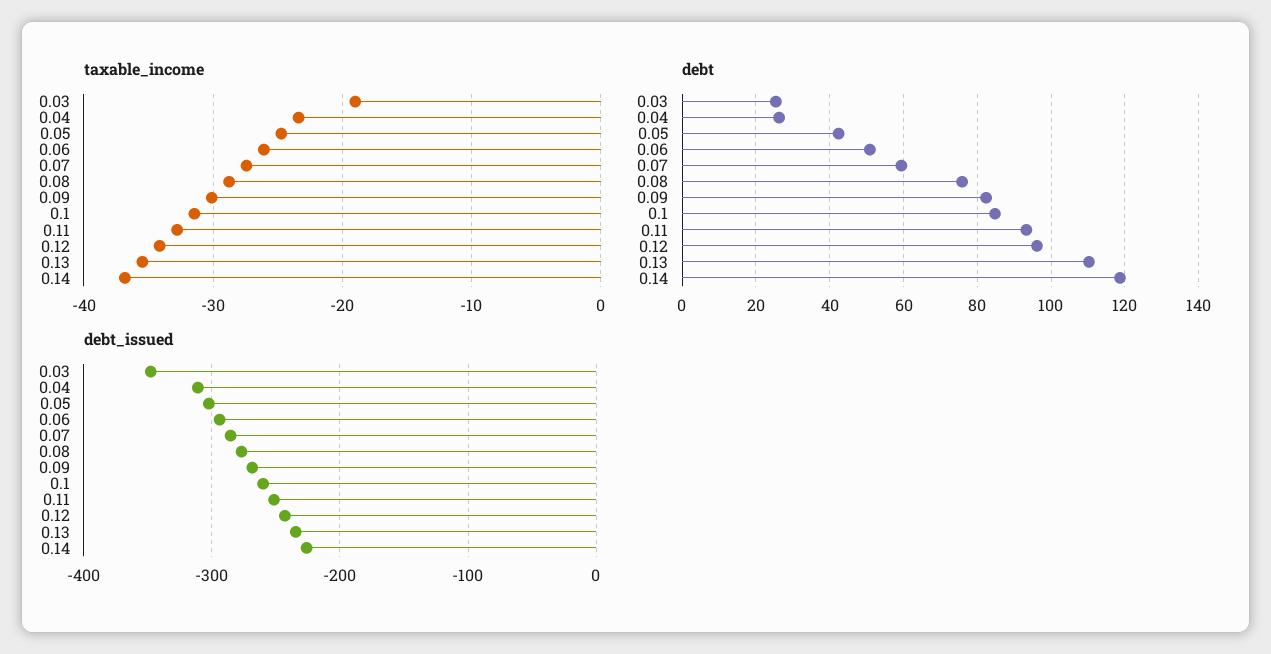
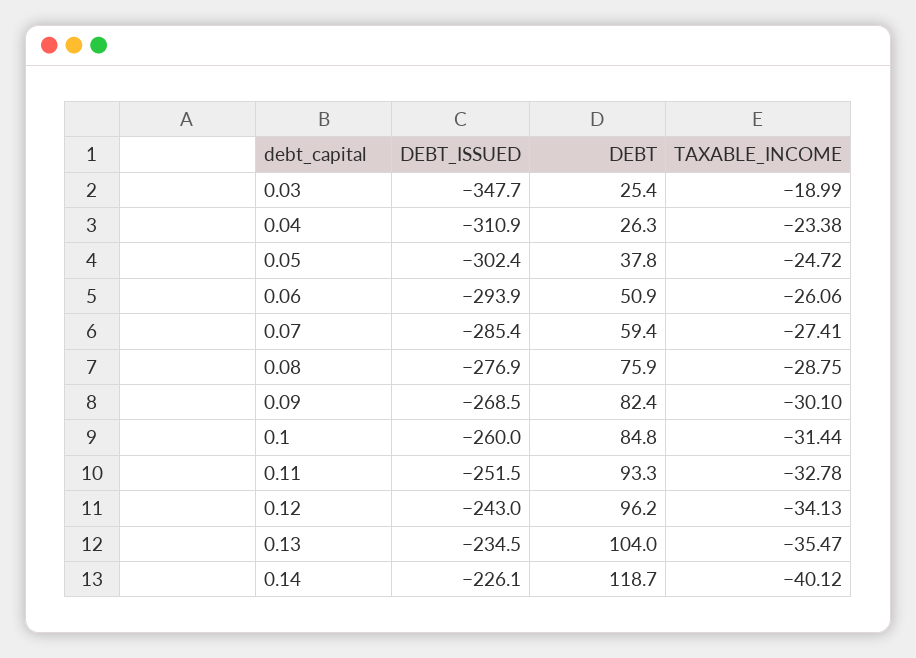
  {
    "taxable_income": {
      "0.03": -18.99,
      "0.04": -23.38,
      "0.05": -24.72,
      "0.06": -26.06,
      "0.07": -27.41,
      "0.08": -28.75,
      "0.09": -30.1,
      "0.1": -31.44,
      "0.11": -32.78,
      "0.12": -34.13,
      "0.13": -35.47,
-     "0.14": -37
+     "0.14": -40.12
    },
    "debt": {
      "0.03": 25.4,
      "0.04": 26.3,
-     "0.05": 42,
+     "0.05": 37.8,
      "0.06": 50.9,
      "0.07": 59.4,
      "0.08": 75.9,
      "0.09": 82.4,
      "0.1": 84.8,
      "0.11": 93.3,
      "0.12": 96.2,
-     "0.13": 110,
+     "0.13": 104,
      "0.14": 118.7
    },
    "debt_issued": {
      "0.03": -347.7,
      "0.04": -310.9,
      "0.05": -302.4,
      "0.06": -293.9,
      "0.07": -285.4,
      "0.08": -276.9,
      "0.09": -268.5,
      "0.1": -260,
      "0.11": -251.5,
      "0.12": -243,
      "0.13": -234.5,
      "0.14": -226.1
    }
  }

